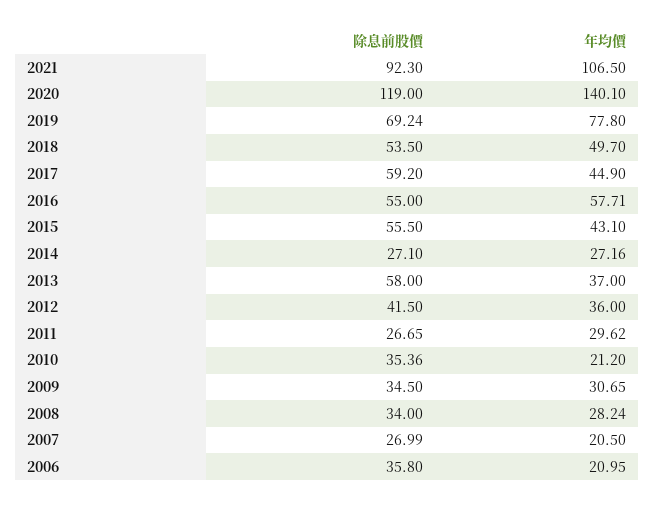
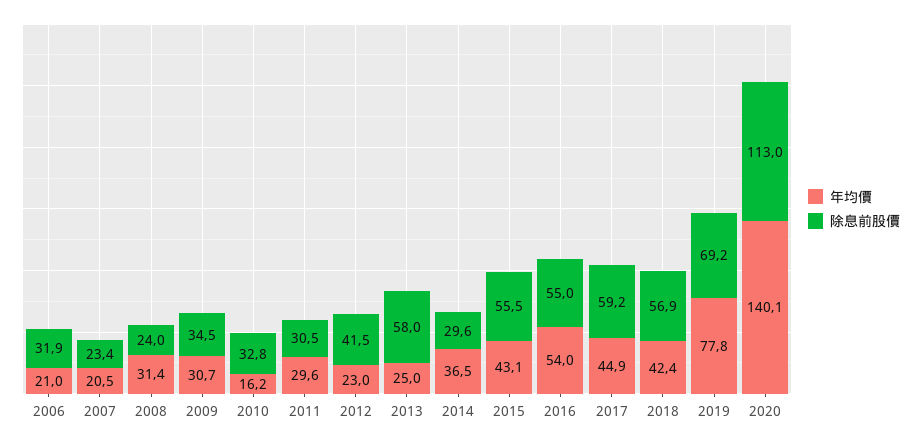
  {
    "除息前股價": {
-     "2021": 92.3,
-     "2020": 119,
+     "2020": 113,
      "2019": 69.24,
-     "2018": 53.5,
+     "2018": 56.9,
      "2017": 59.2,
      "2016": 55,
      "2015": 55.5,
-     "2014": 27.1,
+     "2014": 29.6,
      "2013": 58,
      "2012": 41.5,
-     "2011": 26.65,
+     "2011": 30.5,
-     "2010": 35.36,
+     "2010": 32.8,
      "2009": 34.5,
-     "2008": 34,
+     "2008": 24,
-     "2007": 26.99,
+     "2007": 23.4,
-     "2006": 35.8
+     "2006": 31.9
    },
    "年均價": {
-     "2021": 106.5,
      "2020": 140.1,
      "2019": 77.8,
-     "2018": 49.7,
+     "2018": 42.4,
      "2017": 44.9,
-     "2016": 57.71,
+     "2016": 54,
      "2015": 43.1,
-     "2014": 27.16,
+     "2014": 36.5,
-     "2013": 37,
+     "2013": 25,
-     "2012": 36,
+     "2012": 23,
      "2011": 29.62,
-     "2010": 21.2,
+     "2010": 16.2,
      "2009": 30.65,
-     "2008": 28.24,
+     "2008": 31.4,
      "2007": 20.5,
      "2006": 20.95
    }
  }

